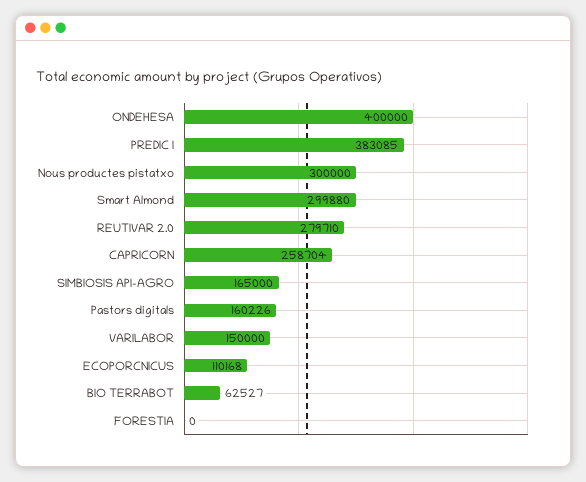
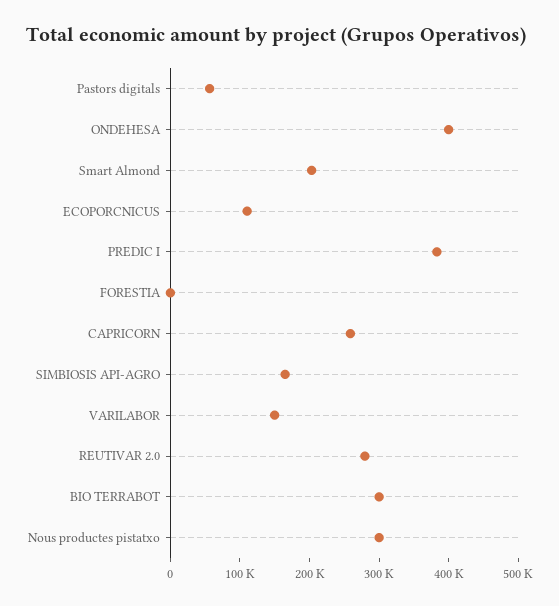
  {
    "ONDEHESA": 400000,
    "PREDIC I": 383085,
    "Nous productes pistatxo": 300000,
-   "Smart Almond": 299880,
+   "Smart Almond": 200000,
    "REUTIVAR 2.0": 279710,
    "CAPRICORN": 258704,
    "SIMBIOSIS API-AGRO": 165000,
-   "Pastors digitals": 160226,
+   "Pastors digitals": 60000,
    "VARILABOR": 150000,
    "ECOPORCNICUS": 110168,
-   "BIO TERRABOT": 62527,
+   "BIO TERRABOT": 300000,
    "FORESTIA": 0
  }

